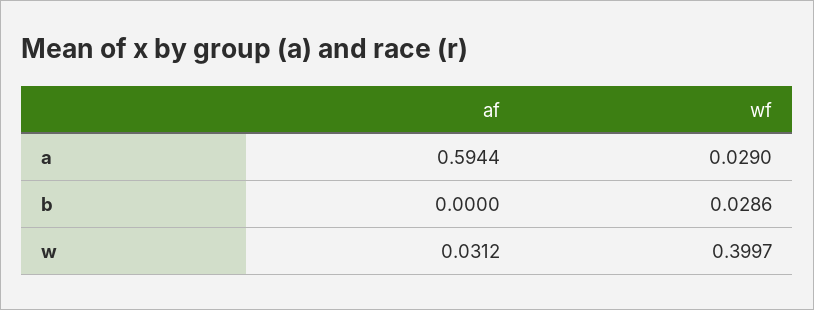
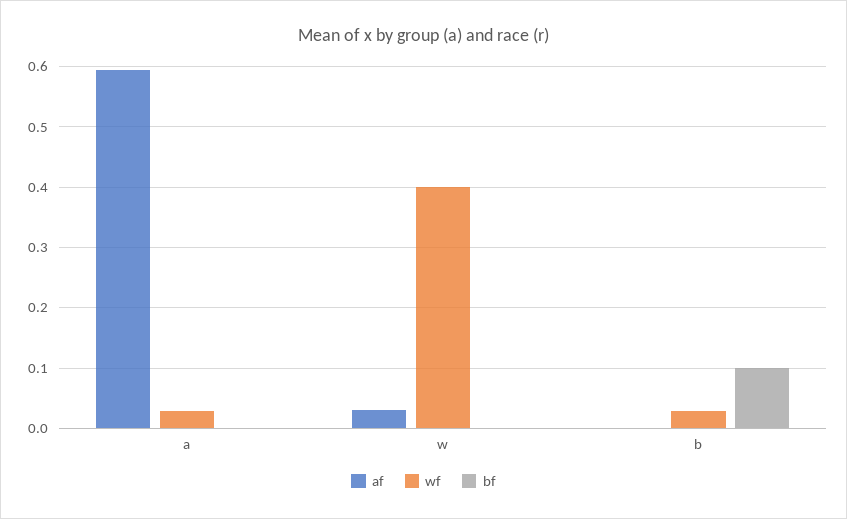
  {
    "af": {
      "a": 0.5944,
      "b": 0,
      "w": 0.0312
    },
    "wf": {
      "a": 0.029,
      "b": 0.0286,
      "w": 0.3997
-   }
+   },
+   "bf": {
+     "a": 0,
+     "w": 0,
+     "b": 0.1
+   }
  }

